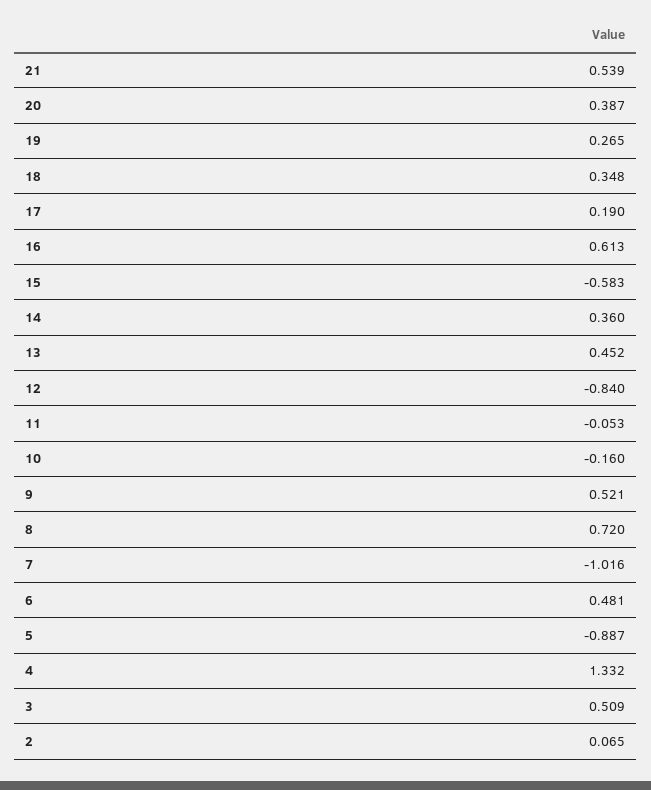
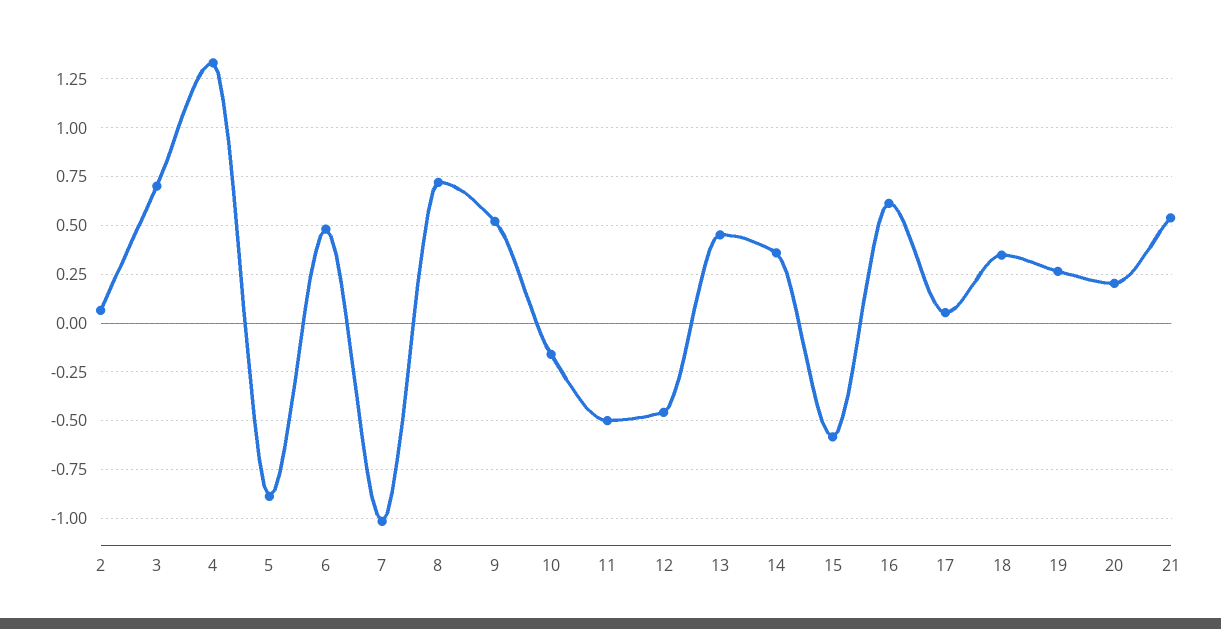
  {
    "21": 0.539,
-   "20": 0.387,
+   "20": 0.2,
    "19": 0.265,
    "18": 0.348,
-   "17": 0.19,
+   "17": 0.05,
    "16": 0.613,
    "15": -0.583,
    "14": 0.36,
    "13": 0.452,
-   "12": -0.84,
+   "12": -0.45,
-   "11": -0.053,
+   "11": -0.5,
    "10": -0.16,
    "9": 0.521,
    "8": 0.72,
    "7": -1.016,
    "6": 0.481,
    "5": -0.887,
    "4": 1.332,
-   "3": 0.509,
+   "3": 0.7,
    "2": 0.065
  }

